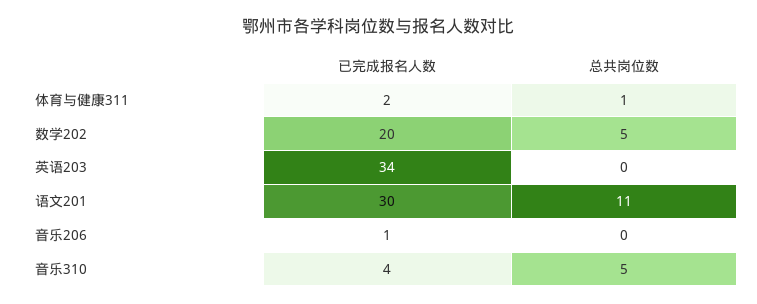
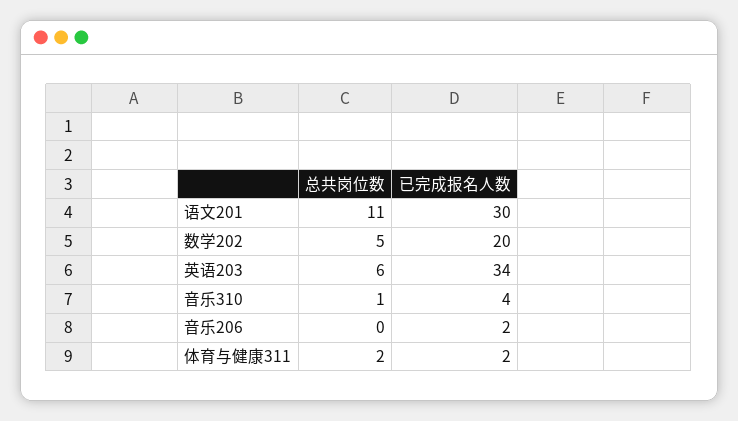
  {
    "已完成报名人数": {
      "体育与健康311": 2,
      "数学202": 20,
      "英语203": 34,
      "语文201": 30,
-     "音乐206": 1,
+     "音乐206": 2,
      "音乐310": 4
    },
    "总共岗位数": {
-     "体育与健康311": 1,
+     "体育与健康311": 2,
      "数学202": 5,
-     "英语203": 0,
+     "英语203": 6,
      "语文201": 11,
      "音乐206": 0,
-     "音乐310": 5
+     "音乐310": 1
    }
  }

